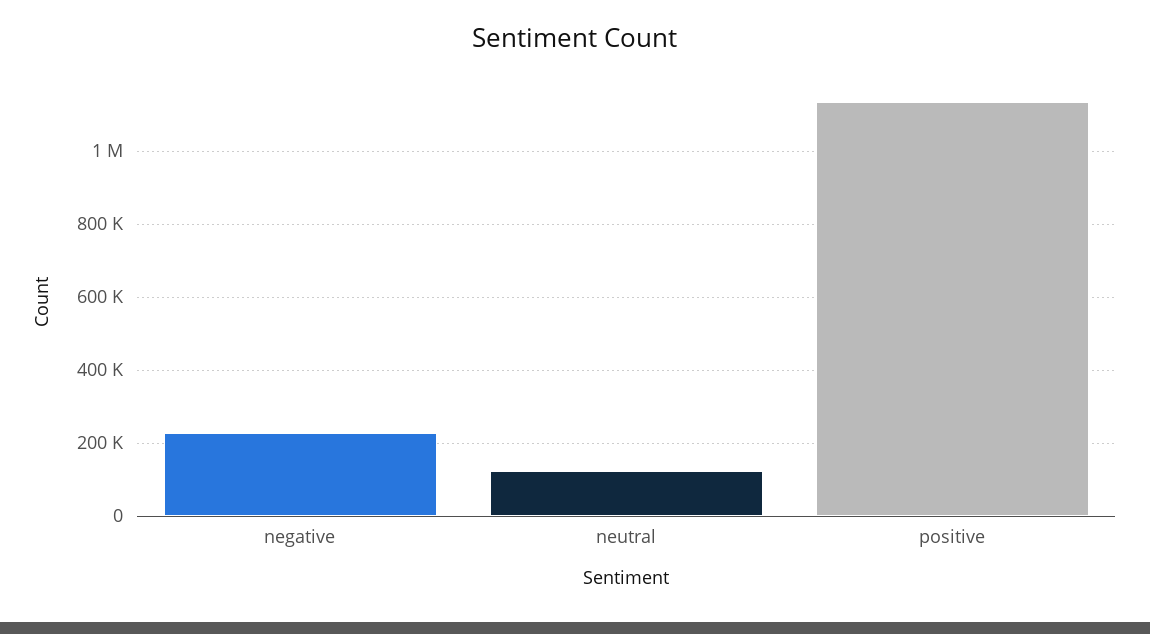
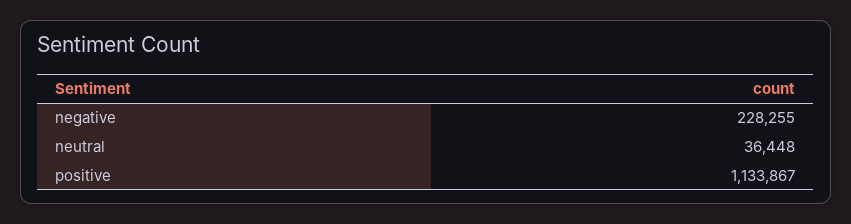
  {
    "negative": 228255,
-   "neutral": 120000,
+   "neutral": 36448,
    "positive": 1133867
  }

